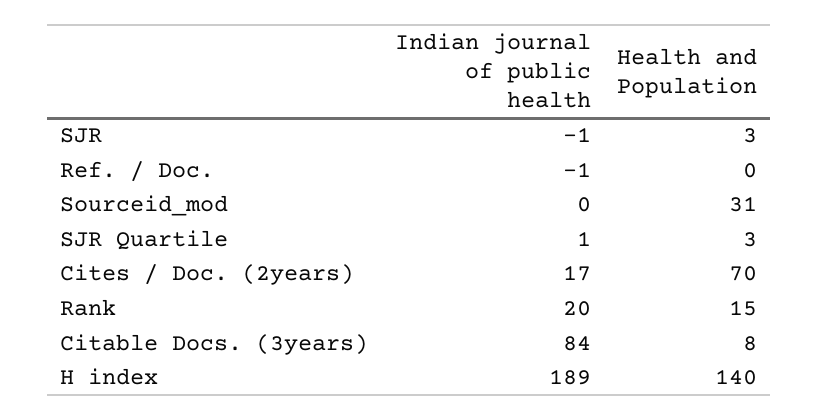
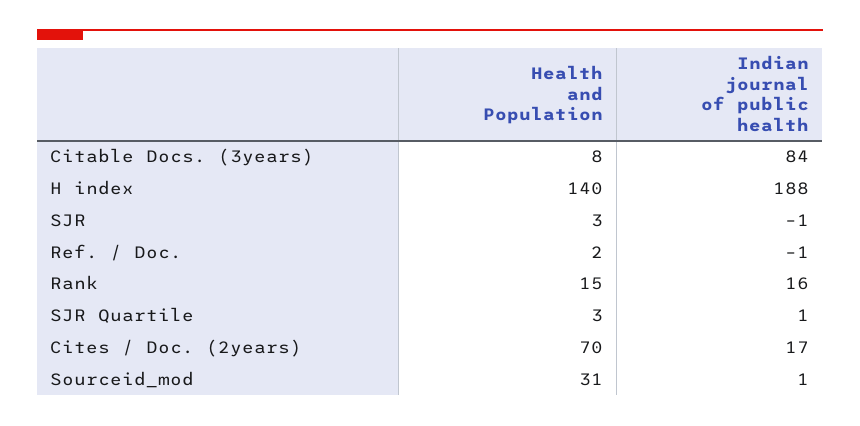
  {
    "Indian journal of public health": {
      "SJR": -1,
      "Ref. / Doc.": -1,
-     "Sourceid_mod": 0,
+     "Sourceid_mod": 1,
      "SJR Quartile": 1,
      "Cites / Doc. (2years)": 17,
-     "Rank": 20,
+     "Rank": 16,
      "Citable Docs. (3years)": 84,
-     "H index": 189
+     "H index": 188
    },
    "Health and Population": {
      "SJR": 3,
-     "Ref. / Doc.": 0,
+     "Ref. / Doc.": 2,
      "Sourceid_mod": 31,
      "SJR Quartile": 3,
      "Cites / Doc. (2years)": 70,
      "Rank": 15,
      "Citable Docs. (3years)": 8,
      "H index": 140
    }
  }

